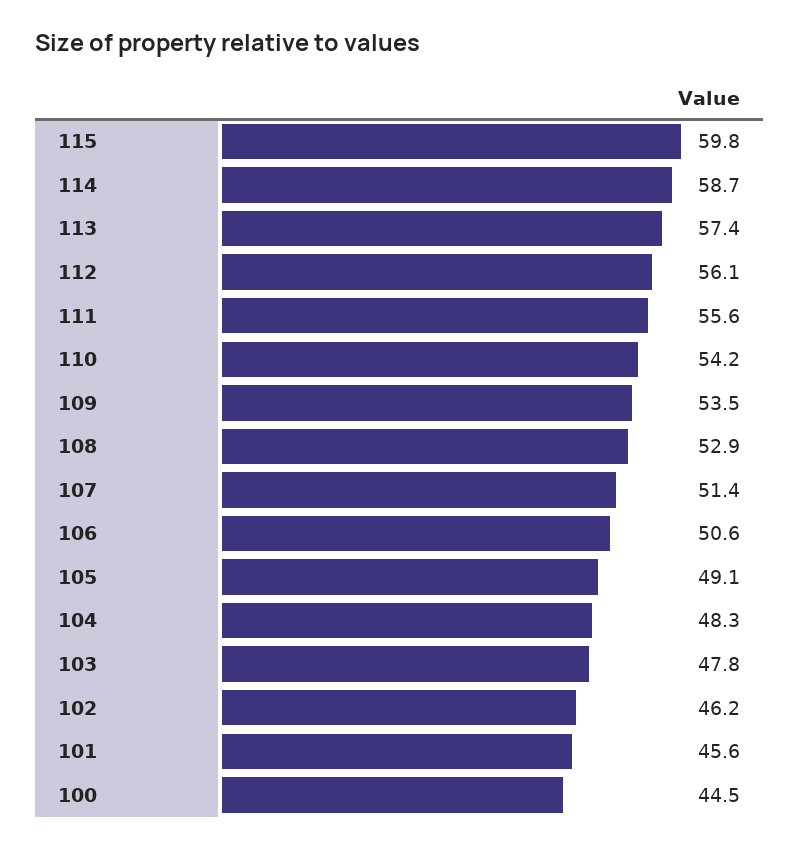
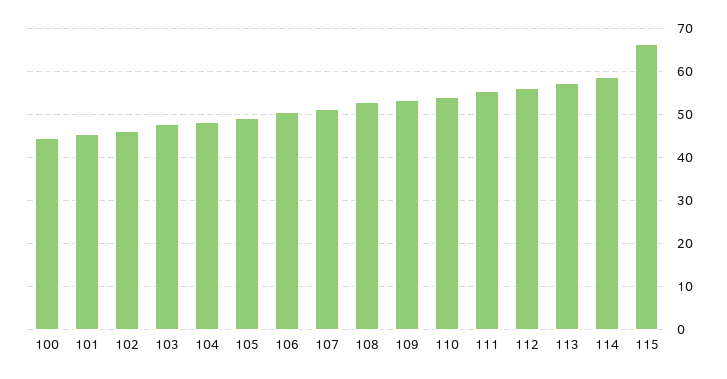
  {
-   "115": 59.8,
+   "115": 66,
    "114": 58.7,
    "113": 57.4,
    "112": 56.1,
    "111": 55.6,
    "110": 54.2,
    "109": 53.5,
    "108": 52.9,
    "107": 51.4,
    "106": 50.6,
    "105": 49.1,
    "104": 48.3,
    "103": 47.8,
    "102": 46.2,
    "101": 45.6,
    "100": 44.5
  }

